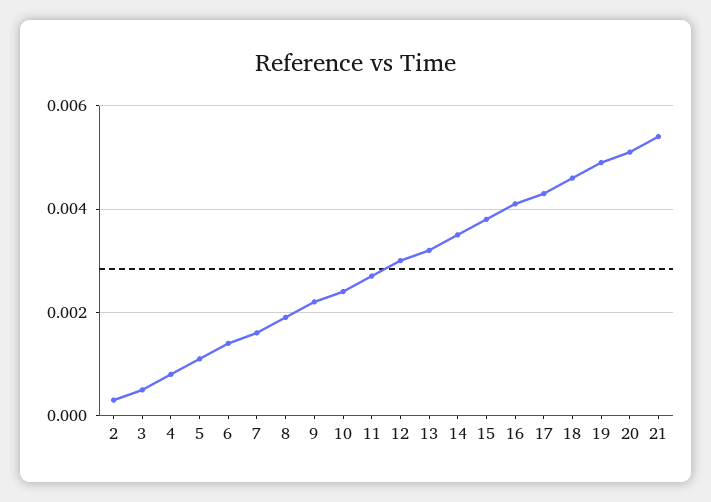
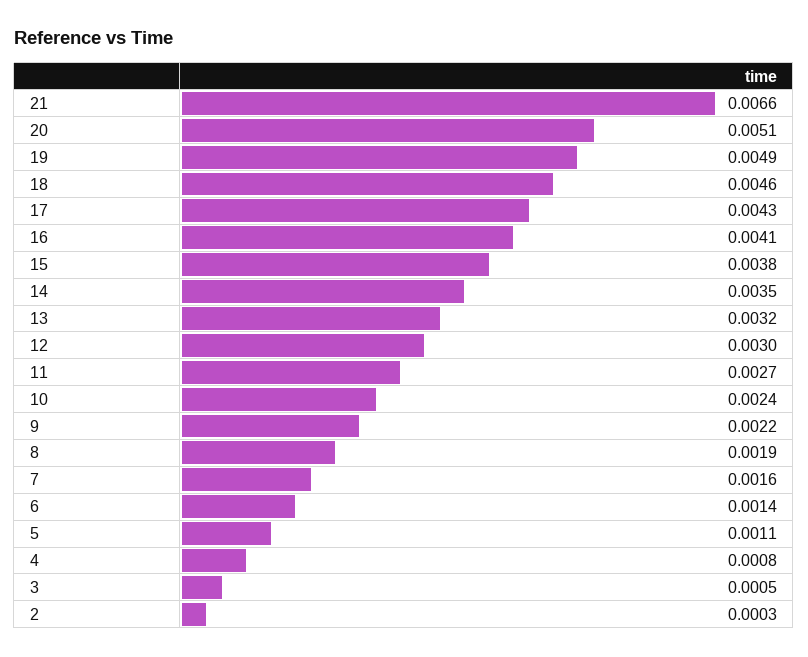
  {
    "2": 0.0003,
    "3": 0.0005,
    "4": 0.0008,
    "5": 0.0011,
    "6": 0.0014,
    "7": 0.0016,
    "8": 0.0019,
    "9": 0.0022,
    "10": 0.0024,
    "11": 0.0027,
    "12": 0.003,
    "13": 0.0032,
    "14": 0.0035,
    "15": 0.0038,
    "16": 0.0041,
    "17": 0.0043,
    "18": 0.0046,
    "19": 0.0049,
    "20": 0.0051,
-   "21": 0.0055
+   "21": 0.0066
  }

